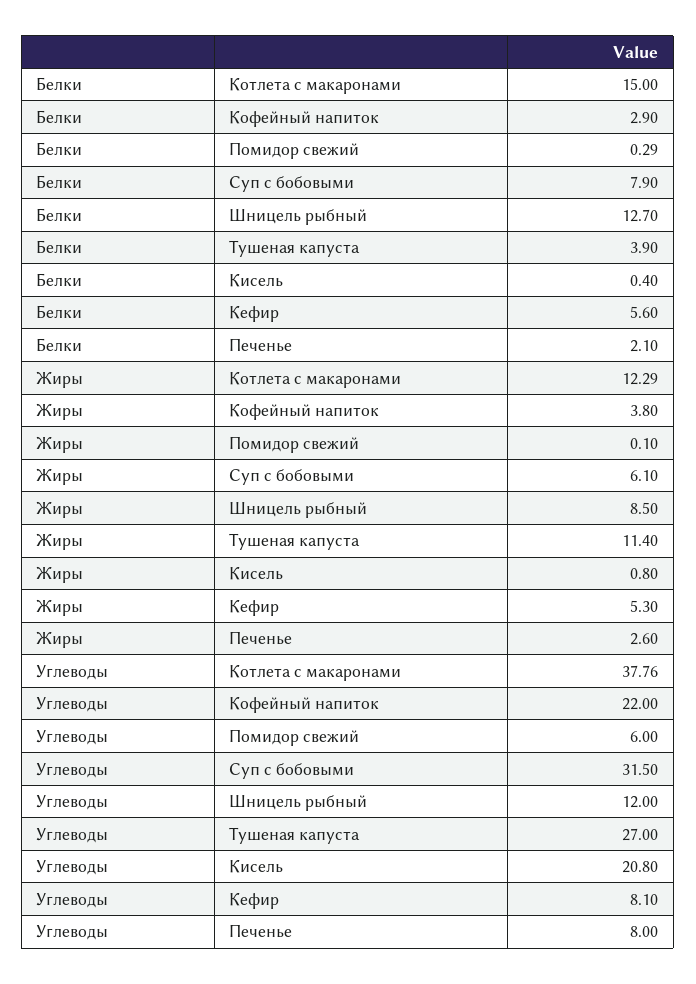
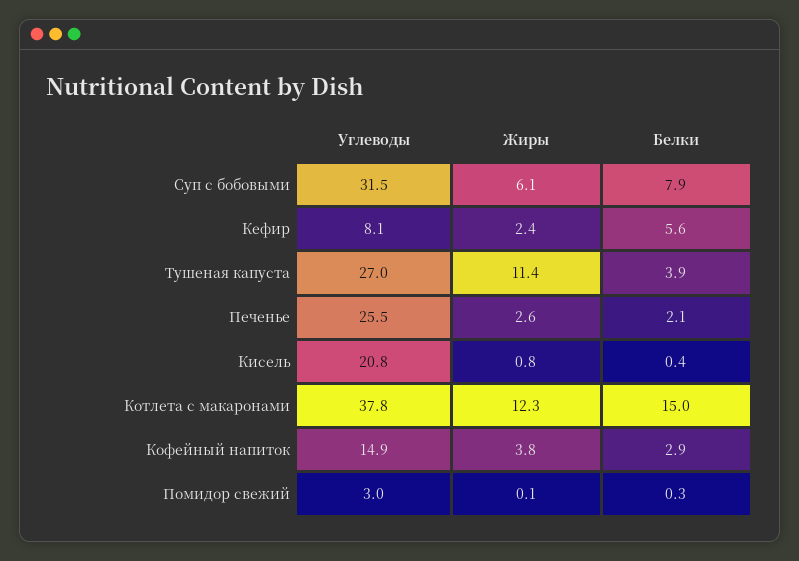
  {
    "Белки": {
      "Котлета с макаронами": 15,
      "Кофейный напиток": 2.9,
      "Помидор свежий": 0.29,
      "Суп с бобовыми": 7.9,
-     "Шницель рыбный": 12.7,
      "Тушеная капуста": 3.9,
      "Кисель": 0.4,
      "Кефир": 5.6,
      "Печенье": 2.1
    },
    "Жиры": {
      "Котлета с макаронами": 12.29,
      "Кофейный напиток": 3.8,
      "Помидор свежий": 0.1,
      "Суп с бобовыми": 6.1,
-     "Шницель рыбный": 8.5,
      "Тушеная капуста": 11.4,
      "Кисель": 0.8,
-     "Кефир": 5.3,
+     "Кефир": 2.4,
      "Печенье": 2.6
    },
    "Углеводы": {
      "Котлета с макаронами": 37.76,
-     "Кофейный напиток": 22,
+     "Кофейный напиток": 14.9,
-     "Помидор свежий": 6,
+     "Помидор свежий": 3,
      "Суп с бобовыми": 31.5,
-     "Шницель рыбный": 12,
      "Тушеная капуста": 27,
      "Кисель": 20.8,
      "Кефир": 8.1,
-     "Печенье": 8
+     "Печенье": 25.5
    }
  }

